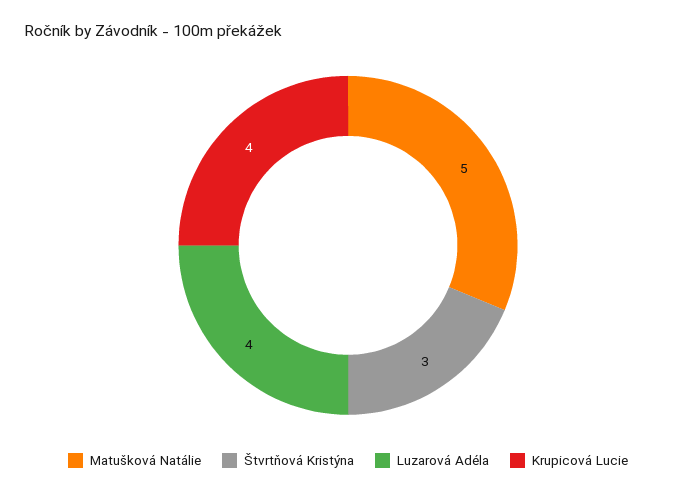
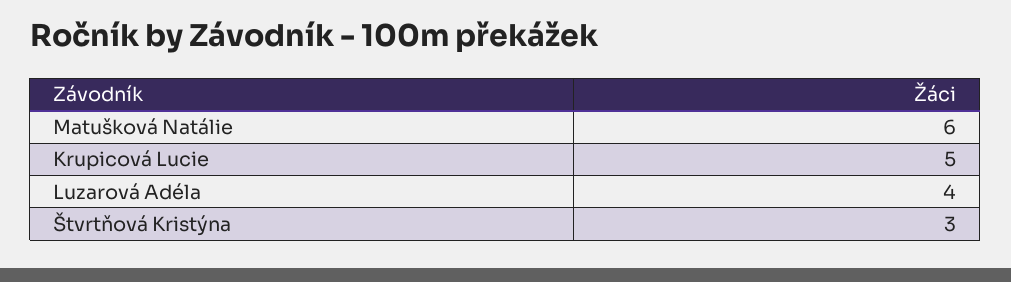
  {
-   "Matušková Natálie": 5,
+   "Matušková Natálie": 6,
    "Štvrtňová Kristýna": 3,
    "Luzarová Adéla": 4,
-   "Krupicová Lucie": 4
+   "Krupicová Lucie": 5
  }

